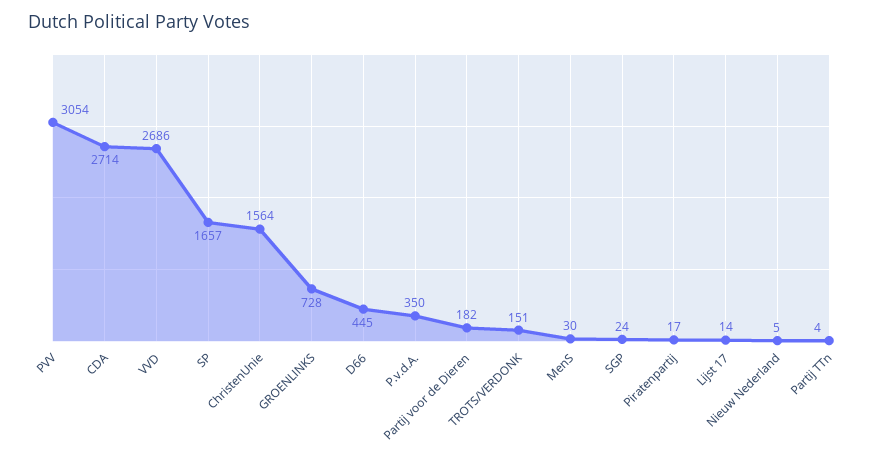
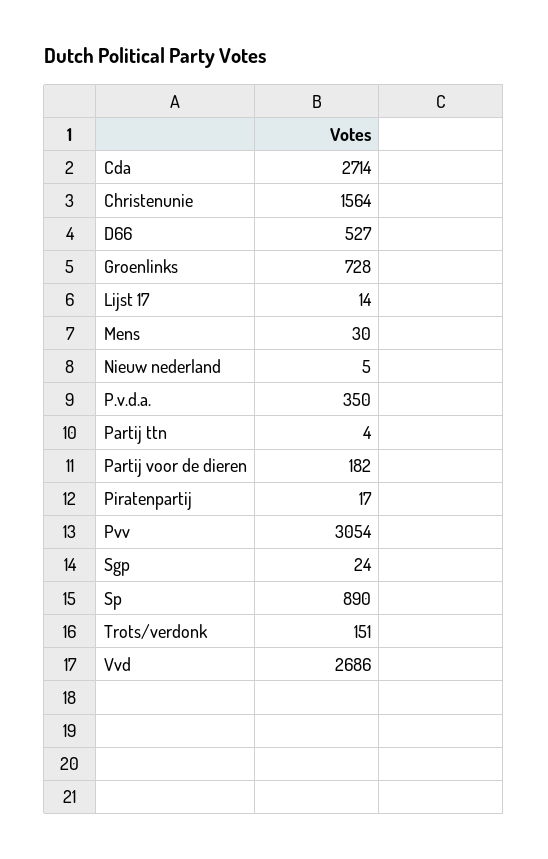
  {
    "PVV": 3054,
    "CDA": 2714,
    "VVD": 2686,
-   "SP": 1657,
+   "SP": 890,
    "ChristenUnie": 1564,
    "GROENLINKS": 728,
-   "D66": 445,
+   "D66": 527,
    "P.v.d.A.": 350,
    "Partij voor de Dieren": 182,
    "TROTS/VERDONK": 151,
    "MenS": 30,
    "SGP": 24,
    "Piratenpartij": 17,
    "Lijst 17": 14,
    "Nieuw Nederland": 5,
    "Partij TTn": 4
  }

